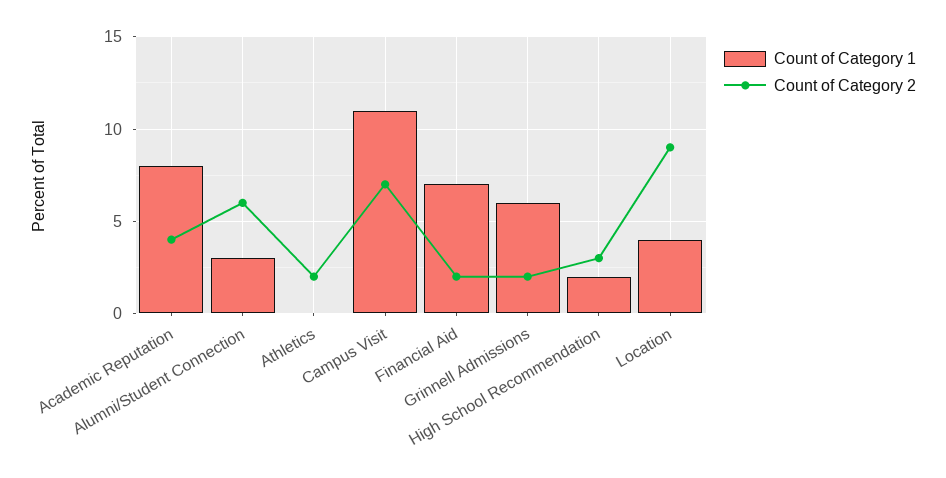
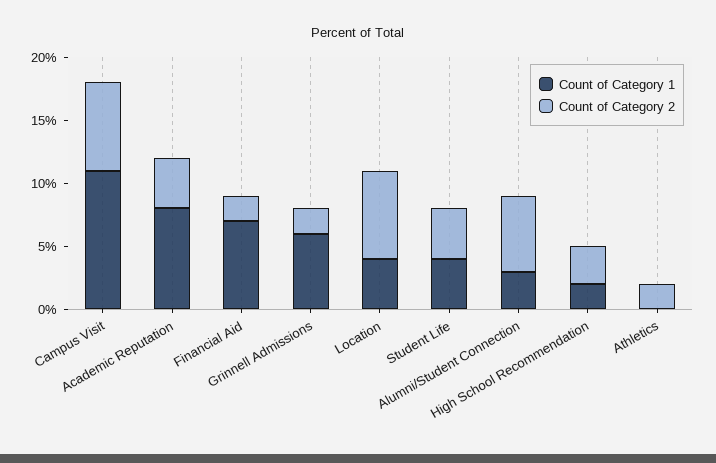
  {
    "Count of Category 1": {
      "Academic Reputation": 8,
      "Alumni/Student Connection": 3,
      "Athletics": 0,
      "Campus Visit": 11,
      "Financial Aid": 7,
      "Grinnell Admissions": 6,
      "High School Recommendation": 2,
-     "Location": 4
+     "Location": 4,
+     "Student Life": 4
    },
    "Count of Category 2": {
      "Academic Reputation": 4,
      "Alumni/Student Connection": 6,
      "Athletics": 2,
      "Campus Visit": 7,
      "Financial Aid": 2,
      "Grinnell Admissions": 2,
      "High School Recommendation": 3,
-     "Location": 9
+     "Location": 7,
+     "Student Life": 4
    }
  }

